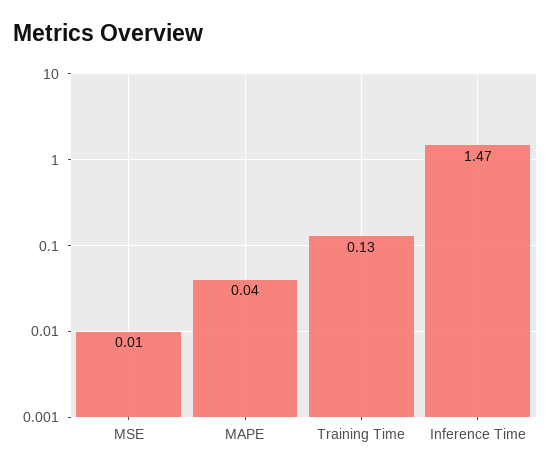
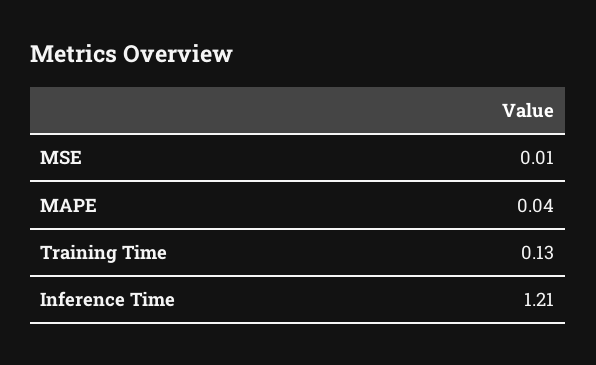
  {
    "MSE": 0.01,
    "MAPE": 0.04,
    "Training Time": 0.13,
-   "Inference Time": 1.47
+   "Inference Time": 1.21
  }

